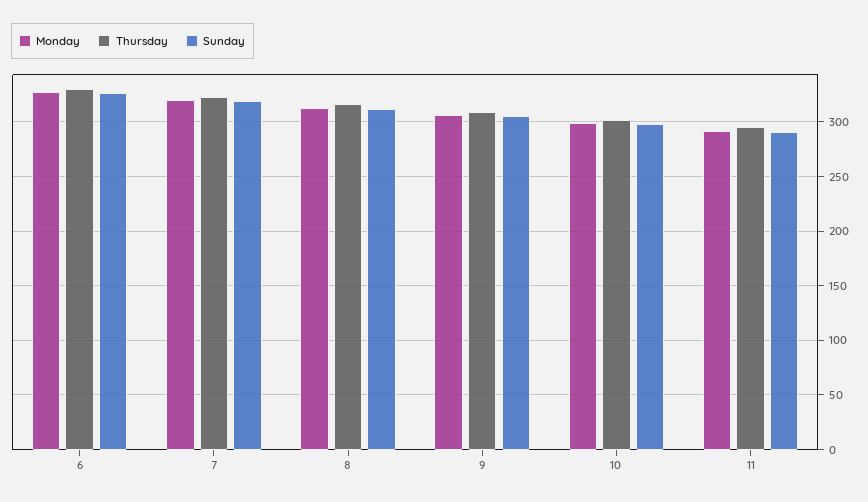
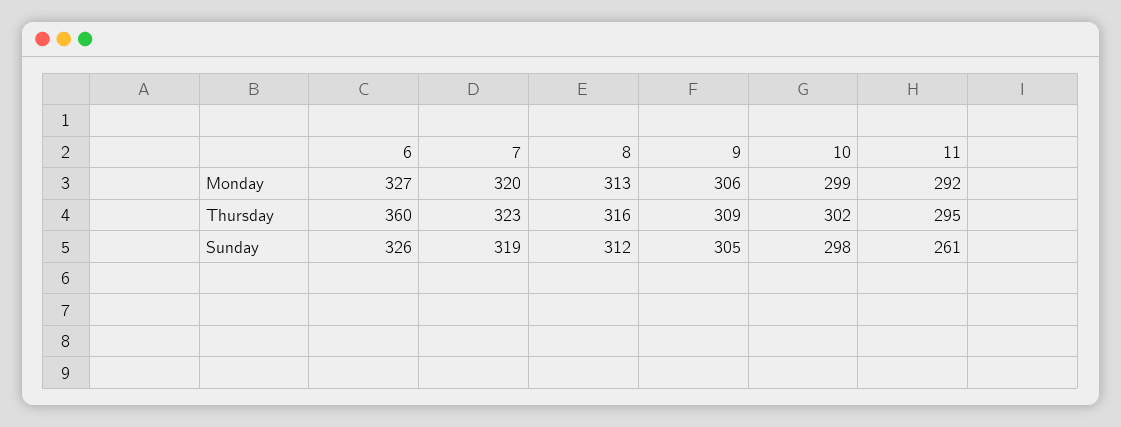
  {
    "Monday": {
      "6": 327,
      "7": 320,
      "8": 313,
      "9": 306,
      "10": 299,
      "11": 292
    },
    "Thursday": {
-     "6": 330,
+     "6": 360,
      "7": 323,
      "8": 316,
      "9": 309,
      "10": 302,
      "11": 295
    },
    "Sunday": {
      "6": 326,
      "7": 319,
      "8": 312,
      "9": 305,
      "10": 298,
-     "11": 290
+     "11": 261
    }
  }

